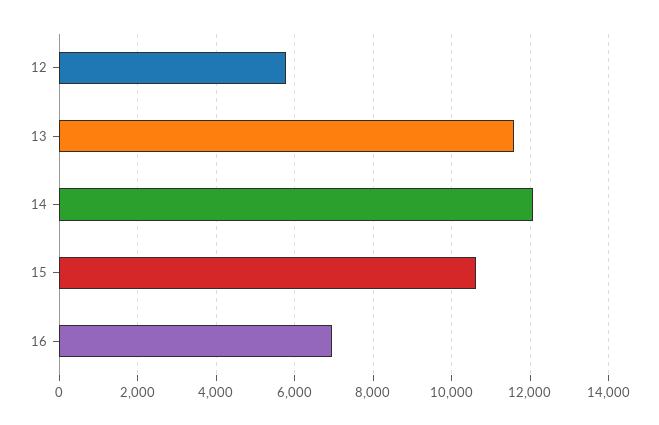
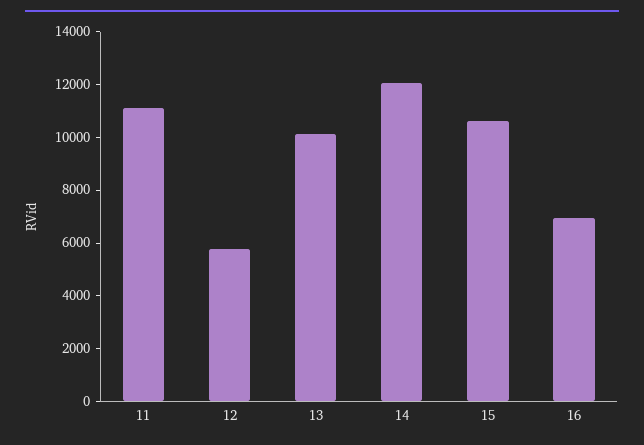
  {
    "12": 5800,
-   "13": 11600,
+   "13": 10000,
    "14": 12000,
    "15": 10600,
-   "16": 7000
+   "16": 7000,
+   "11": 11000
  }

